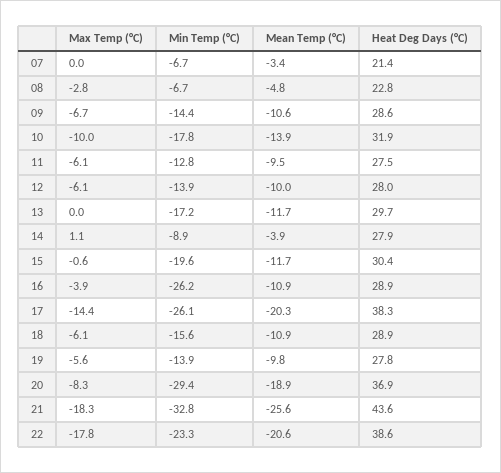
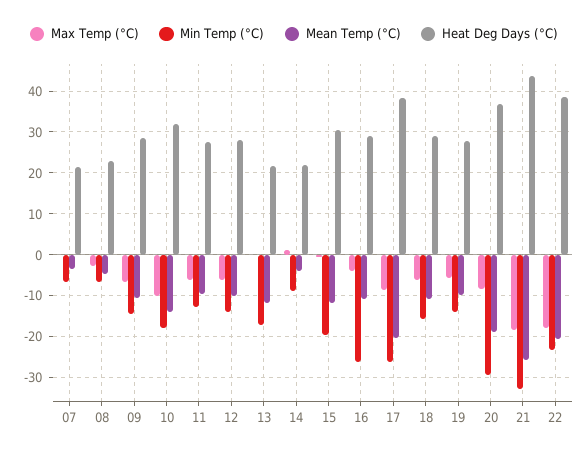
  {
    "Max Temp (°C)": {
      "07": 0,
      "08": -2.8,
      "09": -6.7,
      "10": -10,
      "11": -6.1,
      "12": -6.1,
      "13": 0,
      "14": 1.1,
      "15": -0.6,
      "16": -3.9,
-     "17": -14.4,
+     "17": -8,
      "18": -6.1,
      "19": -5.6,
      "20": -8.3,
      "21": -18.3,
      "22": -17.8
    },
    "Min Temp (°C)": {
      "07": -6.7,
      "08": -6.7,
      "09": -14.4,
      "10": -17.8,
      "11": -12.8,
      "12": -13.9,
      "13": -17.2,
      "14": -8.9,
      "15": -19.6,
      "16": -26.2,
      "17": -26.1,
      "18": -15.6,
      "19": -13.9,
      "20": -29.4,
      "21": -32.8,
      "22": -23.3
    },
    "Mean Temp (°C)": {
      "07": -3.4,
      "08": -4.8,
      "09": -10.6,
      "10": -13.9,
      "11": -9.5,
      "12": -10,
      "13": -11.7,
      "14": -3.9,
      "15": -11.7,
      "16": -10.9,
      "17": -20.3,
      "18": -10.9,
      "19": -9.8,
      "20": -18.9,
      "21": -25.6,
      "22": -20.6
    },
    "Heat Deg Days (°C)": {
      "07": 21.4,
      "08": 22.8,
      "09": 28.6,
      "10": 31.9,
      "11": 27.5,
      "12": 28,
-     "13": 29.7,
+     "13": 22,
-     "14": 27.9,
+     "14": 22,
      "15": 30.4,
      "16": 28.9,
      "17": 38.3,
      "18": 28.9,
      "19": 27.8,
      "20": 36.9,
      "21": 43.6,
      "22": 38.6
    }
  }

